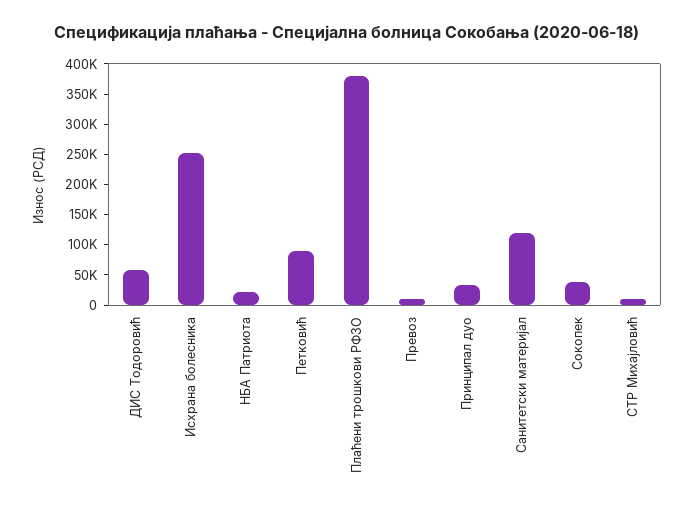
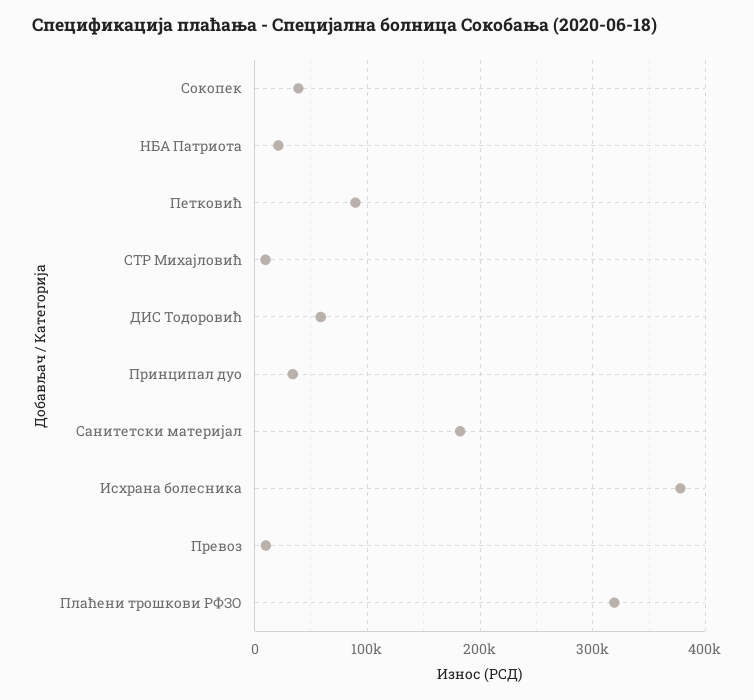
  {
    "ДИС Тодоровић": 60000,
-   "Исхрана болесника": 250000,
+   "Исхрана болесника": 380000,
    "НБА Патриота": 20000,
    "Петковић": 90000,
-   "Плаћени трошкови РФЗО": 375000,
+   "Плаћени трошкови РФЗО": 320000,
    "Превоз": 10000,
    "Принципал дуо": 30000,
-   "Санитетски материјал": 125000,
+   "Санитетски материјал": 180000,
    "Сокопек": 40000,
    "СТР Михајловић": 10000
  }

